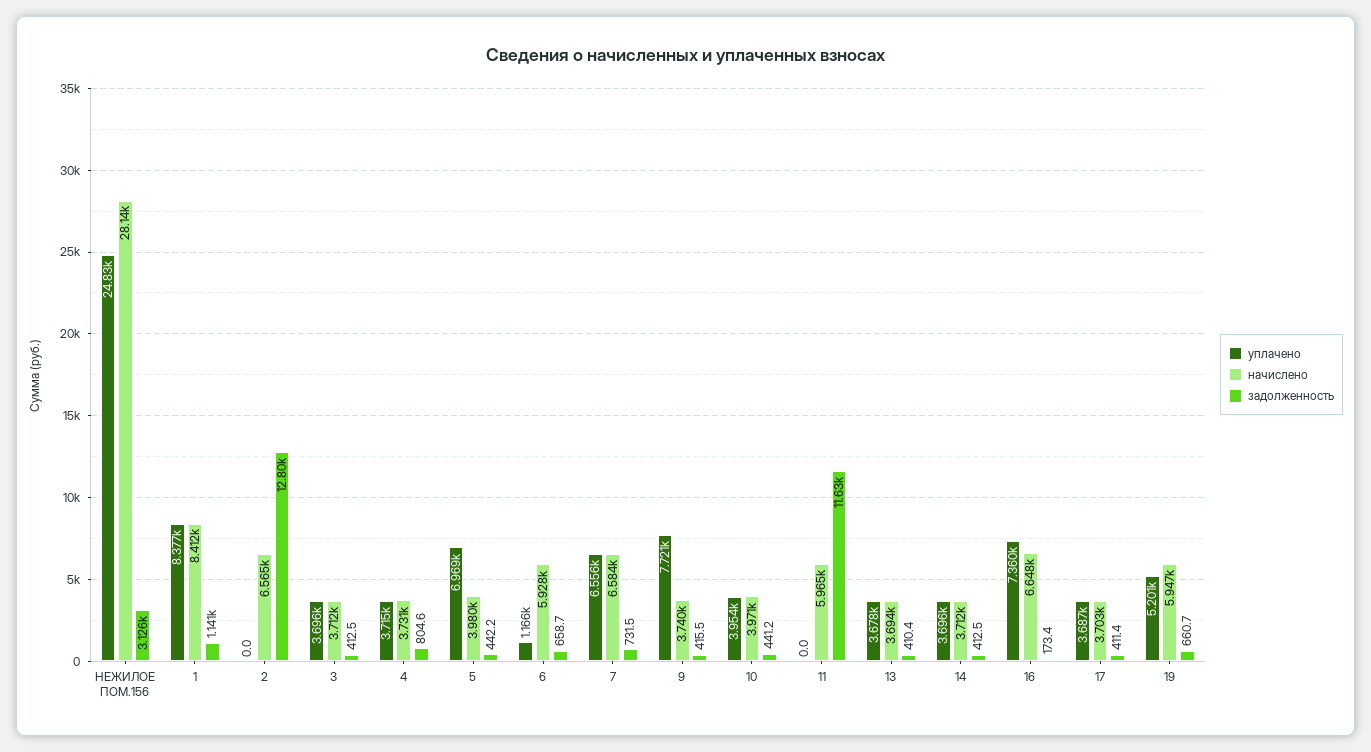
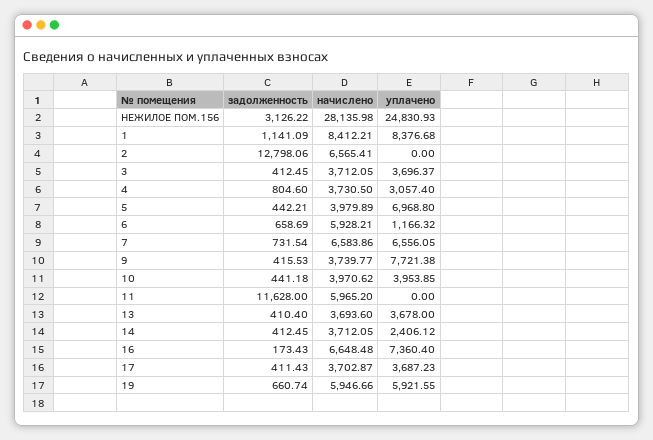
  {
    "уплачено": {
      "НЕЖИЛОЕ ПОМ.156": 24830.93,
      "1": 8376.68,
      "2": 0,
      "3": 3696.37,
-     "4": 3715,
+     "4": 3057.4,
      "5": 6968.8,
      "6": 1166.32,
      "7": 6556.05,
      "9": 7721.38,
      "10": 3953.85,
      "11": 0,
      "13": 3678,
-     "14": 3696,
+     "14": 2406.12,
      "16": 7360.4,
      "17": 3687.23,
-     "19": 5201
+     "19": 5921.55
    },
    "начислено": {
      "НЕЖИЛОЕ ПОМ.156": 28135.98,
      "1": 8412.21,
      "2": 6565.41,
      "3": 3712.05,
      "4": 3730.5,
      "5": 3979.89,
      "6": 5928.21,
      "7": 6583.86,
      "9": 3739.77,
      "10": 3970.62,
      "11": 5965.2,
      "13": 3693.6,
      "14": 3712.05,
      "16": 6648.48,
      "17": 3702.87,
      "19": 5946.66
    },
    "задолженность": {
      "НЕЖИЛОЕ ПОМ.156": 3126.22,
      "1": 1141.09,
      "2": 12798.06,
      "3": 412.45,
      "4": 804.6,
      "5": 442.21,
      "6": 658.69,
      "7": 731.54,
      "9": 415.53,
      "10": 441.18,
      "11": 11628,
      "13": 410.4,
      "14": 412.45,
      "16": 173.43,
      "17": 411.43,
      "19": 660.74
    }
  }

